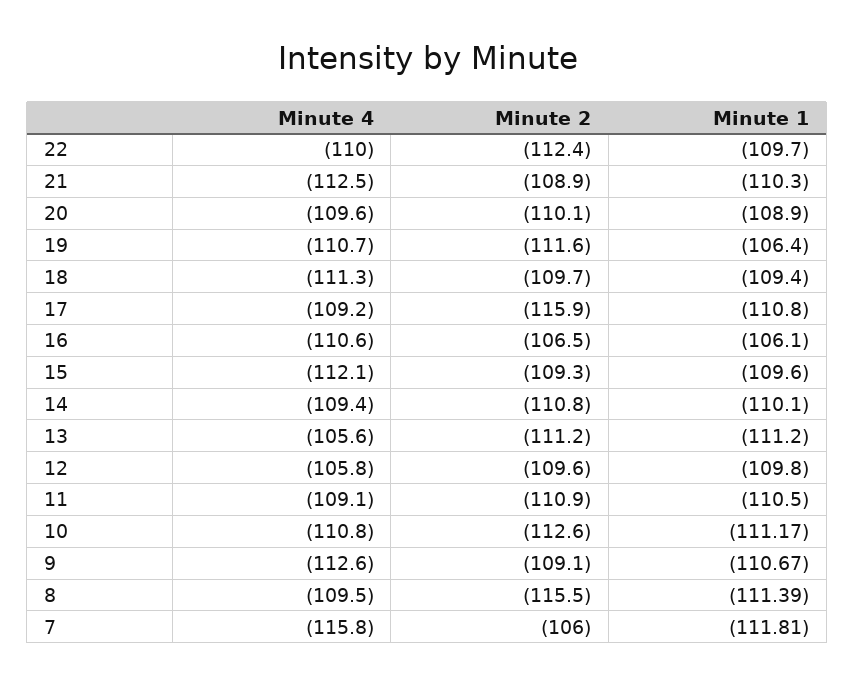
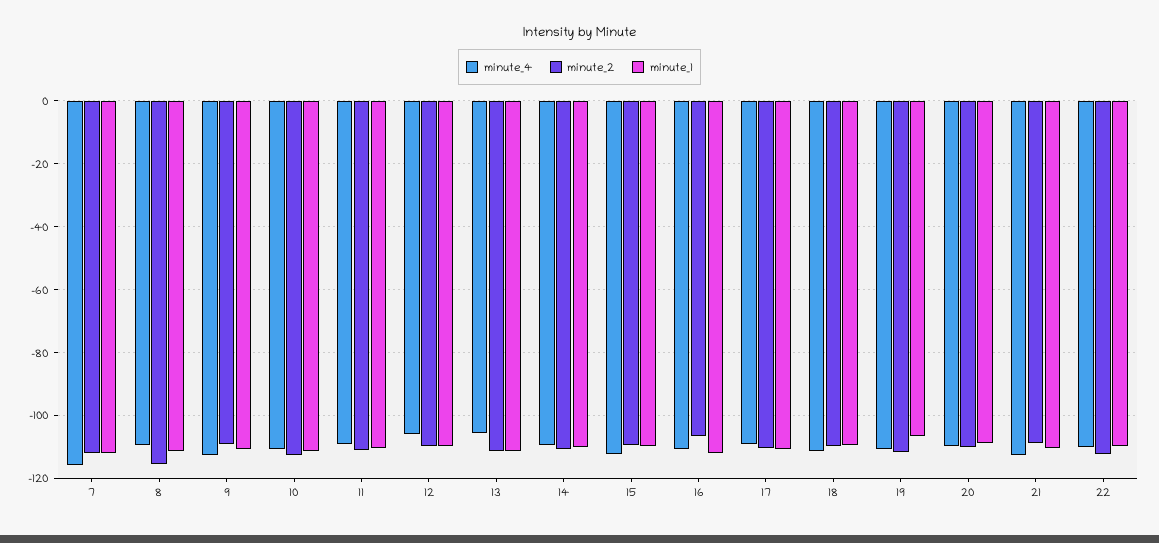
  {
    "Minute 4": {
      "22": -110,
      "21": -112.5,
      "20": -109.6,
      "19": -110.7,
      "18": -111.3,
      "17": -109.2,
      "16": -110.6,
      "15": -112.1,
      "14": -109.4,
      "13": -105.6,
      "12": -105.8,
      "11": -109.1,
      "10": -110.8,
      "9": -112.6,
      "8": -109.5,
      "7": -115.8
    },
    "Minute 2": {
      "22": -112.4,
      "21": -108.9,
      "20": -110.1,
      "19": -111.6,
      "18": -109.7,
-     "17": -115.9,
+     "17": -110,
      "16": -106.5,
      "15": -109.3,
      "14": -110.8,
      "13": -111.2,
      "12": -109.6,
      "11": -110.9,
      "10": -112.6,
      "9": -109.1,
      "8": -115.5,
-     "7": -106
+     "7": -112
    },
    "Minute 1": {
      "22": -109.7,
      "21": -110.3,
      "20": -108.9,
      "19": -106.4,
      "18": -109.4,
      "17": -110.8,
-     "16": -106.1,
+     "16": -112,
      "15": -109.6,
      "14": -110.1,
      "13": -111.2,
      "12": -109.8,
      "11": -110.5,
      "10": -111.17,
      "9": -110.67,
      "8": -111.39,
      "7": -111.81
    }
  }

